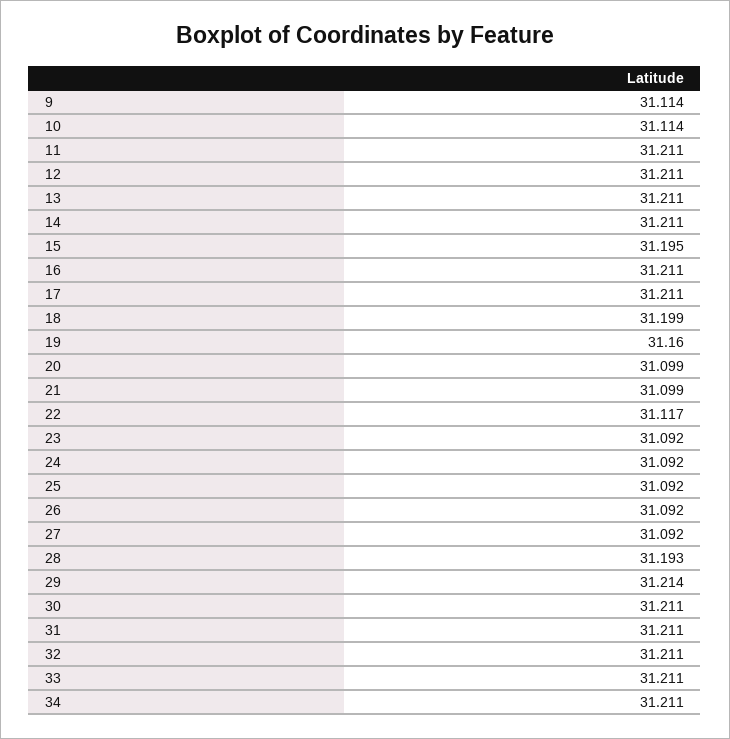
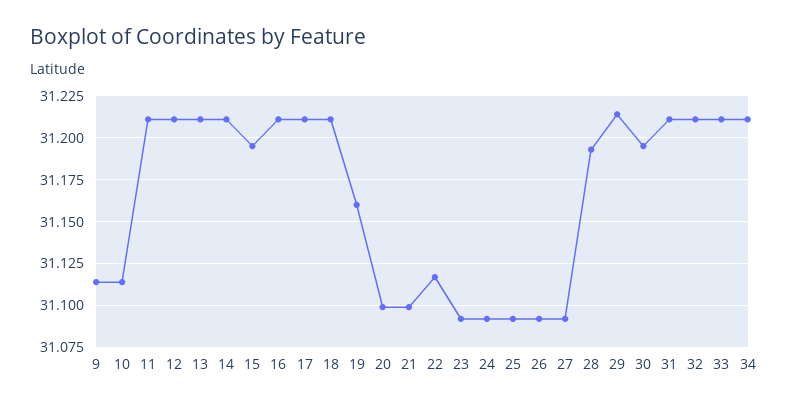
  {
    "9": 31.114,
    "10": 31.114,
    "11": 31.211,
    "12": 31.211,
    "13": 31.211,
    "14": 31.211,
    "15": 31.195,
    "16": 31.211,
    "17": 31.211,
-   "18": 31.199,
+   "18": 31.21,
    "19": 31.16,
    "20": 31.099,
    "21": 31.099,
    "22": 31.117,
    "23": 31.092,
    "24": 31.092,
    "25": 31.092,
    "26": 31.092,
    "27": 31.092,
    "28": 31.193,
    "29": 31.214,
-   "30": 31.211,
+   "30": 31.195,
    "31": 31.211,
    "32": 31.211,
    "33": 31.211,
    "34": 31.211
  }

